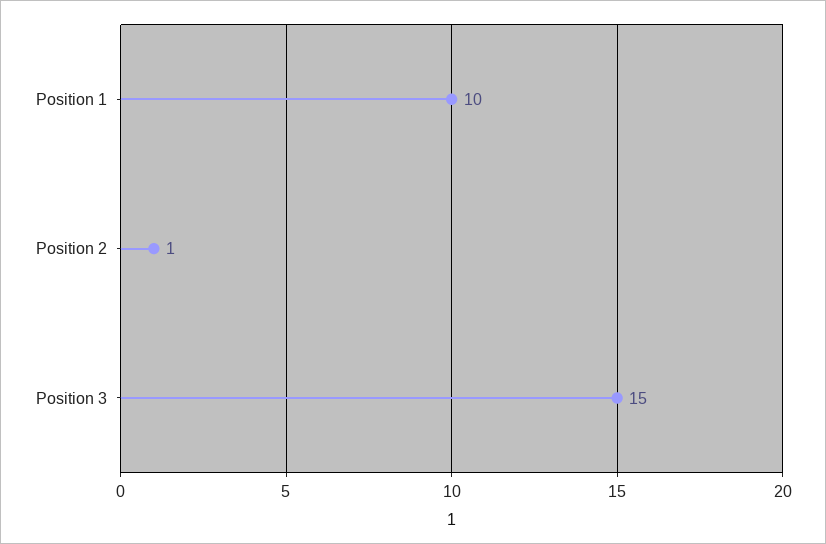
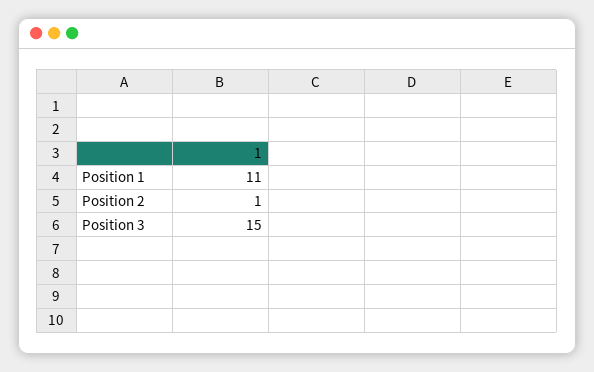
  {
-   "Position 1": 10,
+   "Position 1": 11,
    "Position 2": 1,
    "Position 3": 15
  }

